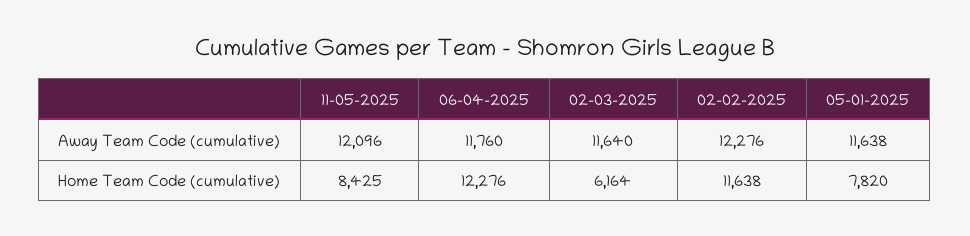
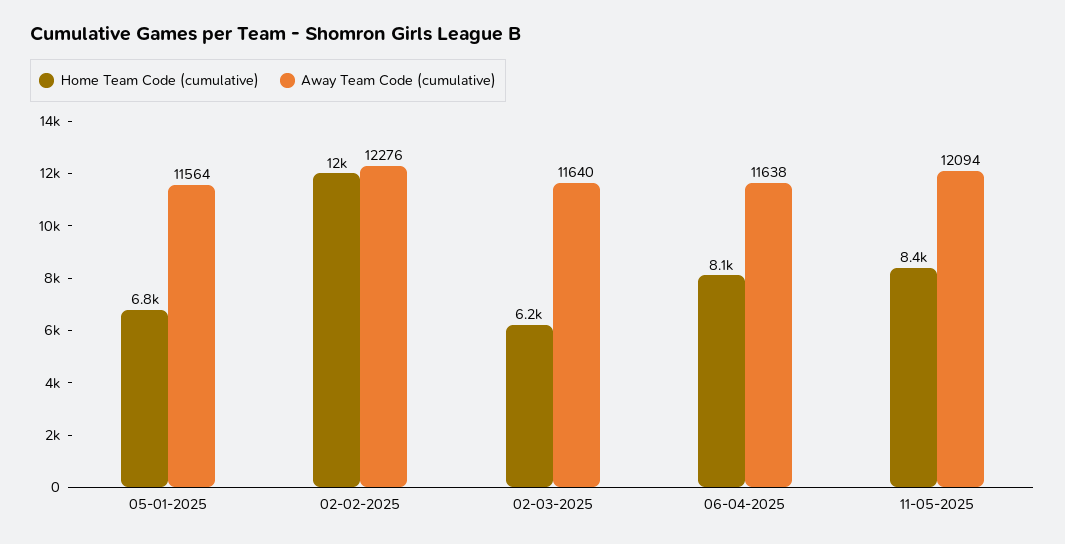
  {
    "Away Team Code (cumulative)": {
-     "11-05-2025": 12096,
+     "11-05-2025": 12094,
-     "06-04-2025": 11760,
+     "06-04-2025": 11638,
      "02-03-2025": 11640,
      "02-02-2025": 12276,
-     "05-01-2025": 11638
+     "05-01-2025": 11564
    },
    "Home Team Code (cumulative)": {
      "11-05-2025": 8425,
-     "06-04-2025": 12276,
+     "06-04-2025": 8100,
      "02-03-2025": 6164,
      "02-02-2025": 11638,
-     "05-01-2025": 7820
+     "05-01-2025": 6800
    }
  }

